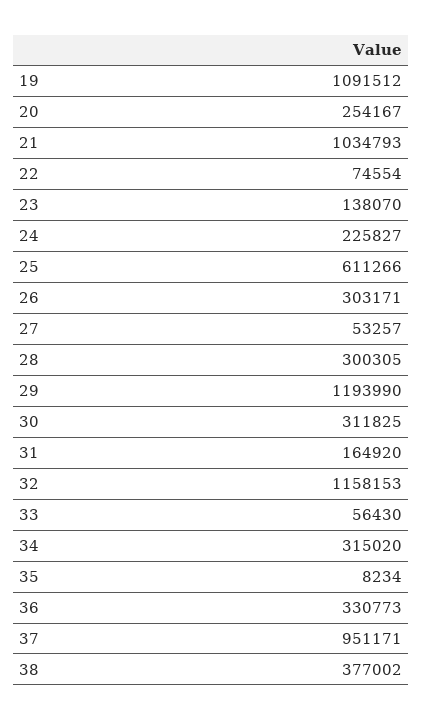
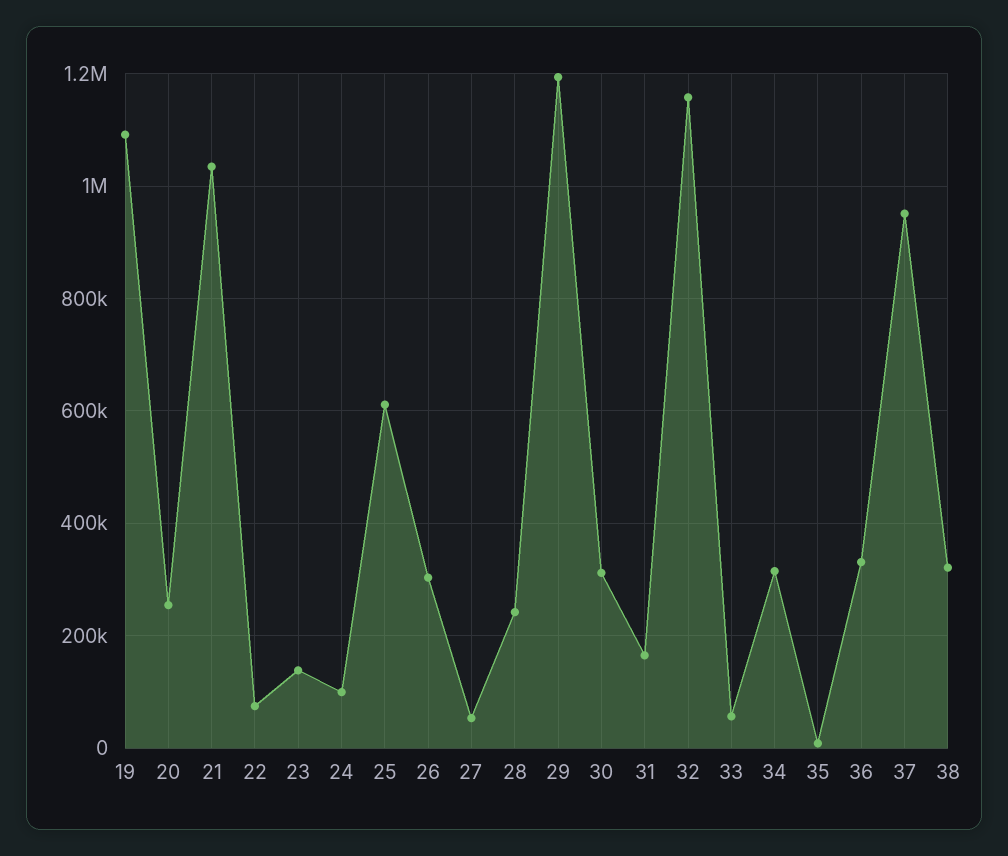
  {
    "19": 1091512,
    "20": 254167,
    "21": 1034793,
    "22": 74554,
    "23": 138070,
-   "24": 225827,
+   "24": 100000,
    "25": 611266,
    "26": 303171,
    "27": 53257,
-   "28": 300305,
+   "28": 240000,
    "29": 1193990,
    "30": 311825,
    "31": 164920,
    "32": 1158153,
    "33": 56430,
    "34": 315020,
    "35": 8234,
    "36": 330773,
    "37": 951171,
-   "38": 377002
+   "38": 320000
  }

